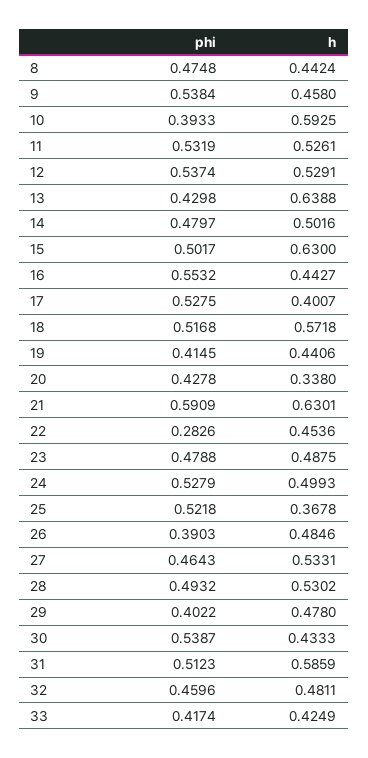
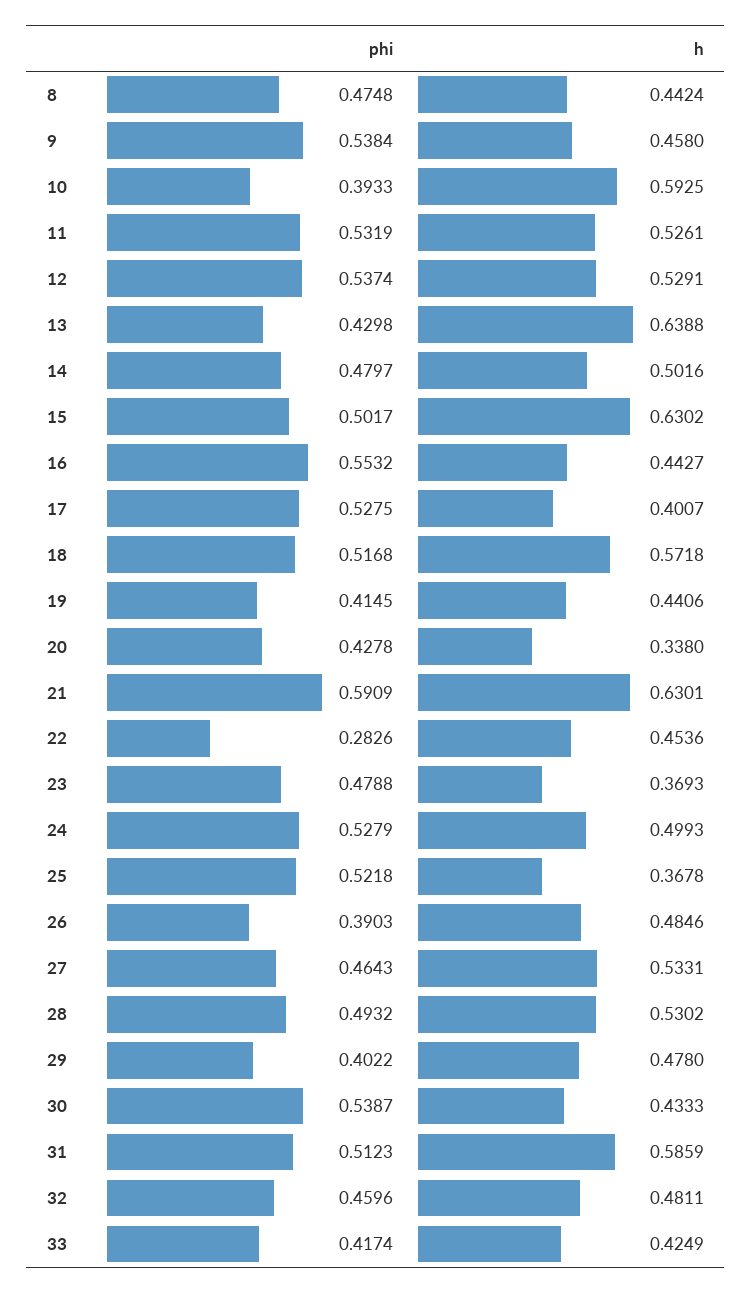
  {
    "phi": {
      "8": 0.4748,
      "9": 0.5384,
      "10": 0.3933,
      "11": 0.5319,
      "12": 0.5374,
      "13": 0.4298,
      "14": 0.4797,
      "15": 0.5017,
      "16": 0.5532,
      "17": 0.5275,
      "18": 0.5168,
      "19": 0.4145,
      "20": 0.4278,
      "21": 0.5909,
      "22": 0.2826,
      "23": 0.4788,
      "24": 0.5279,
      "25": 0.5218,
      "26": 0.3903,
      "27": 0.4643,
      "28": 0.4932,
      "29": 0.4022,
      "30": 0.5387,
      "31": 0.5123,
      "32": 0.4596,
      "33": 0.4174
    },
    "h": {
      "8": 0.4424,
      "9": 0.458,
      "10": 0.5925,
      "11": 0.5261,
      "12": 0.5291,
      "13": 0.6388,
      "14": 0.5016,
-     "15": 0.63,
+     "15": 0.6302,
      "16": 0.4427,
      "17": 0.4007,
      "18": 0.5718,
      "19": 0.4406,
      "20": 0.338,
      "21": 0.6301,
      "22": 0.4536,
-     "23": 0.4875,
+     "23": 0.3693,
      "24": 0.4993,
      "25": 0.3678,
      "26": 0.4846,
      "27": 0.5331,
      "28": 0.5302,
      "29": 0.478,
      "30": 0.4333,
      "31": 0.5859,
      "32": 0.4811,
      "33": 0.4249
    }
  }

